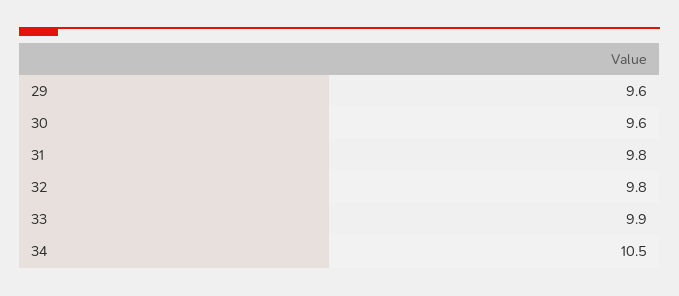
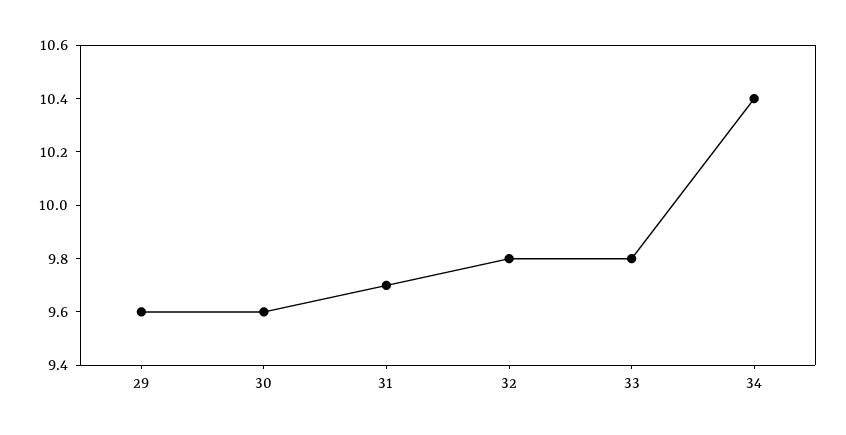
  {
    "29": 9.6,
    "30": 9.6,
-   "31": 9.8,
+   "31": 9.7,
    "32": 9.8,
-   "33": 9.9,
+   "33": 9.8,
-   "34": 10.5
+   "34": 10.4
  }

